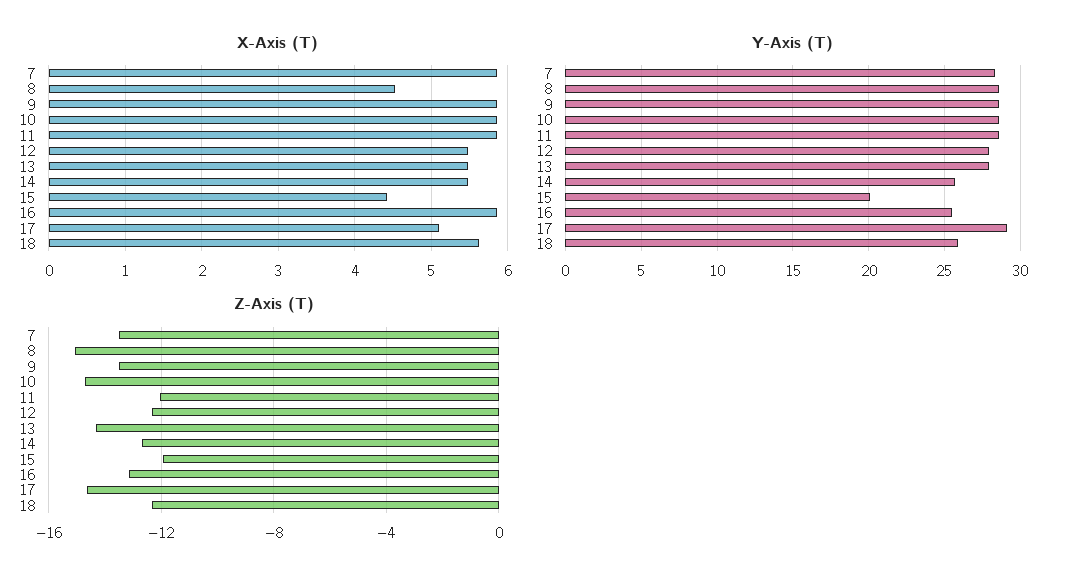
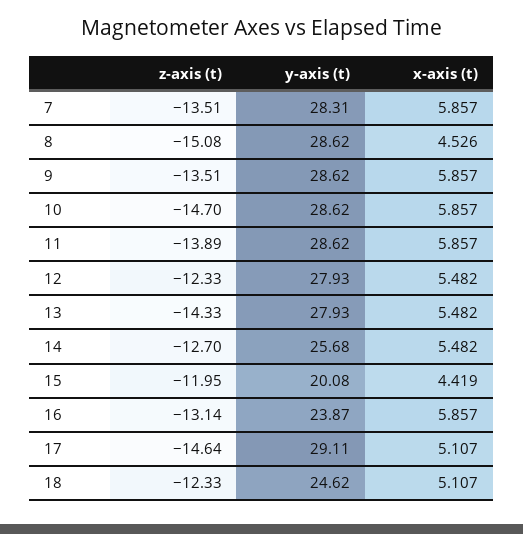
  {
    "X-Axis (T)": {
      "7": 5.857,
      "8": 4.526,
      "9": 5.857,
      "10": 5.857,
      "11": 5.857,
      "12": 5.482,
      "13": 5.482,
      "14": 5.482,
      "15": 4.419,
      "16": 5.857,
      "17": 5.107,
-     "18": 5.6
+     "18": 5.107
    },
    "Y-Axis (T)": {
      "7": 28.31,
      "8": 28.62,
      "9": 28.62,
      "10": 28.62,
      "11": 28.62,
      "12": 27.93,
      "13": 27.93,
      "14": 25.68,
      "15": 20.08,
-     "16": 25.5,
+     "16": 23.87,
      "17": 29.11,
-     "18": 26
+     "18": 24.62
    },
    "Z-Axis (T)": {
      "7": -13.51,
      "8": -15.08,
      "9": -13.51,
      "10": -14.7,
-     "11": -12,
+     "11": -13.89,
      "12": -12.33,
      "13": -14.33,
      "14": -12.7,
      "15": -11.95,
      "16": -13.14,
      "17": -14.64,
      "18": -12.33
    }
  }

